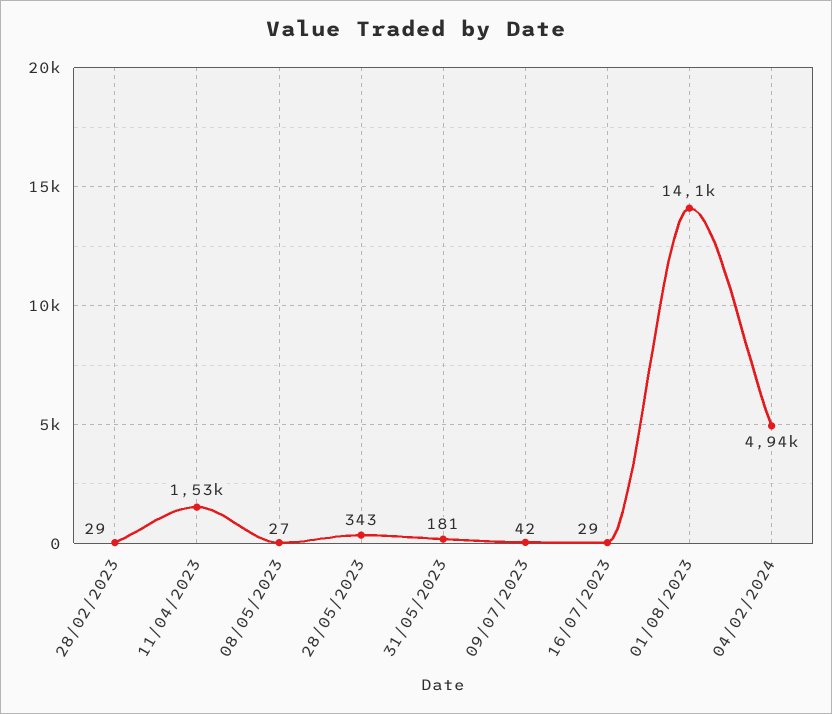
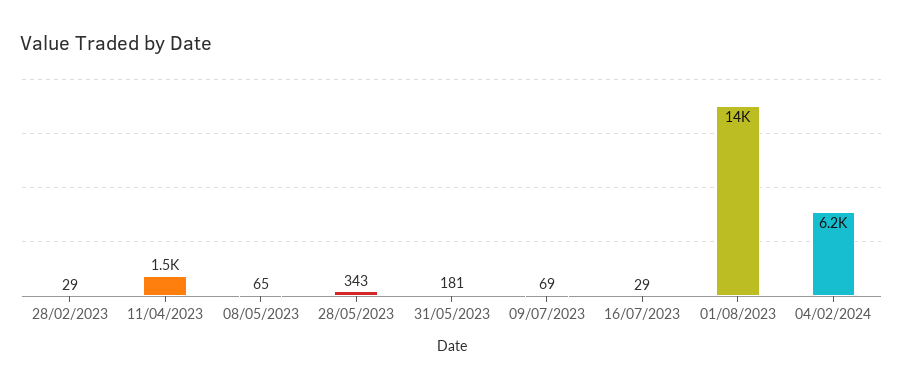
  {
    "28/02/2023": 29,
    "11/04/2023": 1530,
-   "08/05/2023": 27,
+   "08/05/2023": 65,
    "28/05/2023": 343,
    "31/05/2023": 181,
-   "09/07/2023": 42,
+   "09/07/2023": 69,
    "16/07/2023": 29,
    "01/08/2023": 14100,
-   "04/02/2024": 4940
+   "04/02/2024": 6200
  }

